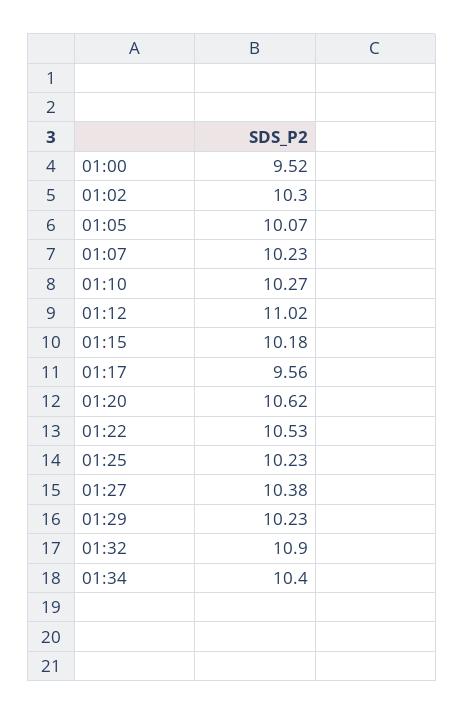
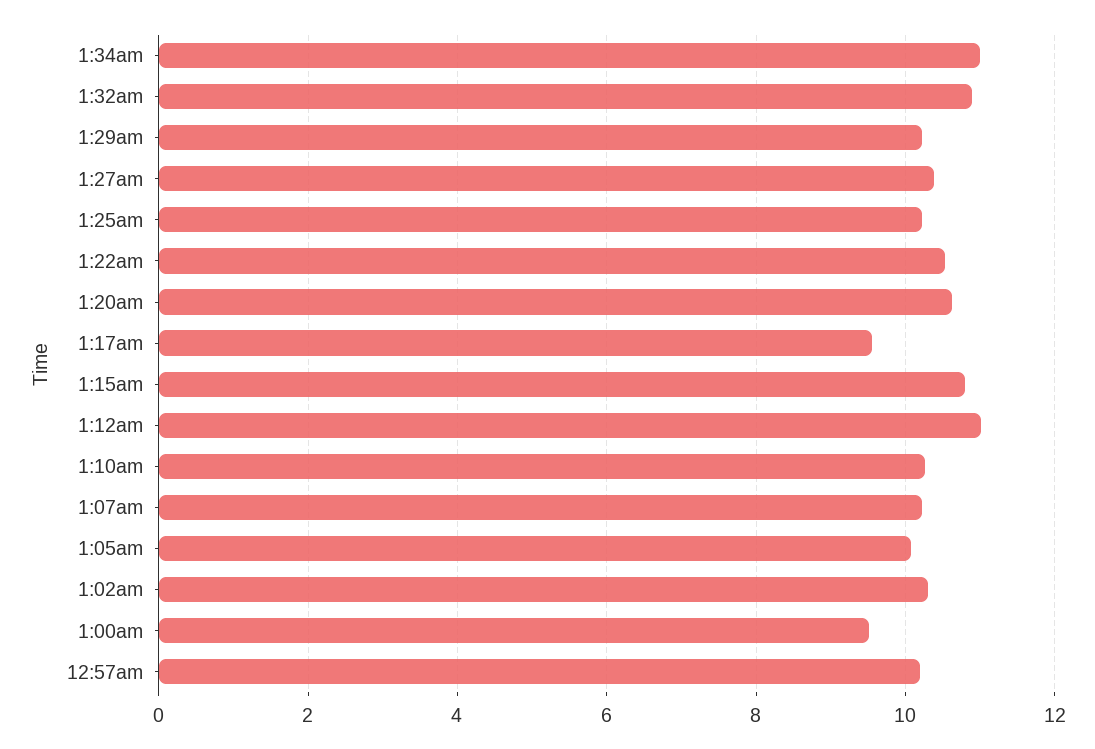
  {
    "01:00": 9.52,
    "01:02": 10.3,
    "01:05": 10.07,
    "01:07": 10.23,
    "01:10": 10.27,
    "01:12": 11.02,
-   "01:15": 10.18,
+   "01:15": 10.8,
    "01:17": 9.56,
    "01:20": 10.62,
    "01:22": 10.53,
    "01:25": 10.23,
    "01:27": 10.38,
    "01:29": 10.23,
    "01:32": 10.9,
-   "01:34": 10.4
+   "01:34": 11,
+   "12:57am": 10.2
  }

